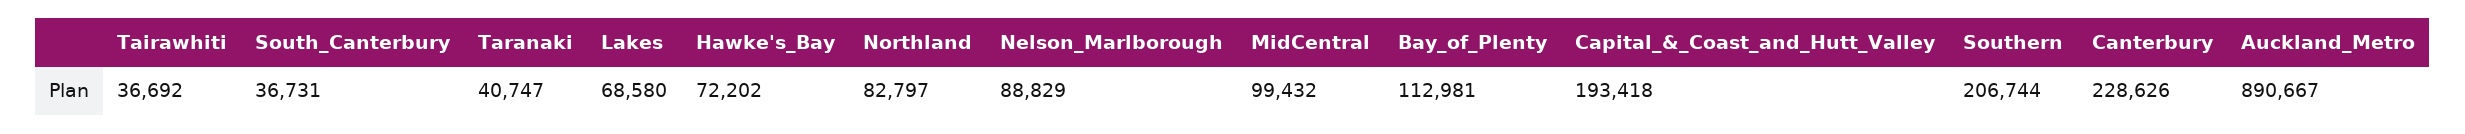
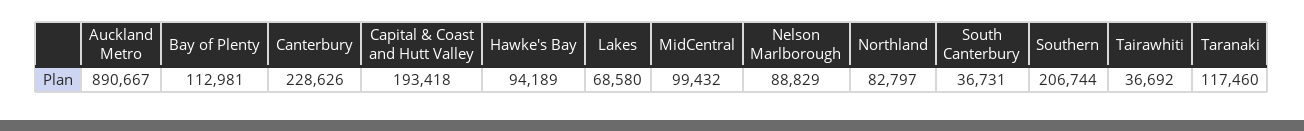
  {
    "Tairawhiti": 36692,
    "South_Canterbury": 36731,
-   "Taranaki": 40747,
+   "Taranaki": 117460,
    "Lakes": 68580,
-   "Hawke's_Bay": 72202,
+   "Hawke's_Bay": 94189,
    "Northland": 82797,
    "Nelson_Marlborough": 88829,
    "MidCentral": 99432,
    "Bay_of_Plenty": 112981,
    "Capital_&_Coast_and_Hutt_Valley": 193418,
    "Southern": 206744,
    "Canterbury": 228626,
    "Auckland_Metro": 890667
  }

